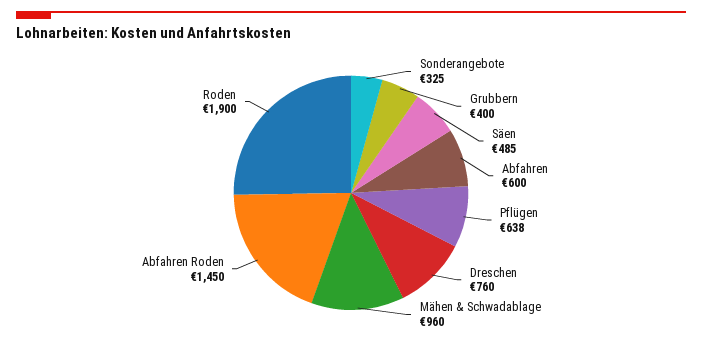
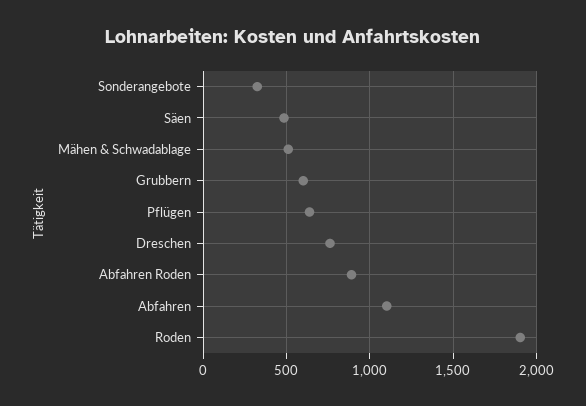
  {
    "Sonderangebote": 325,
-   "Grubbern": 400,
+   "Grubbern": 600,
    "Säen": 485,
-   "Abfahren": 600,
+   "Abfahren": 1100,
    "Pflügen": 638,
    "Dreschen": 760,
-   "Mähen & Schwadablage": 960,
+   "Mähen & Schwadablage": 500,
-   "Abfahren Roden": 1450,
+   "Abfahren Roden": 900,
    "Roden": 1900
  }

